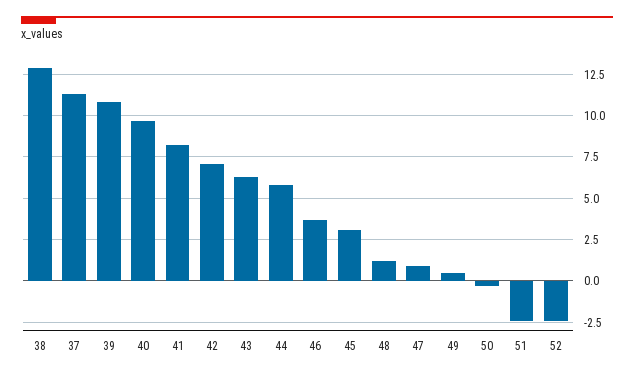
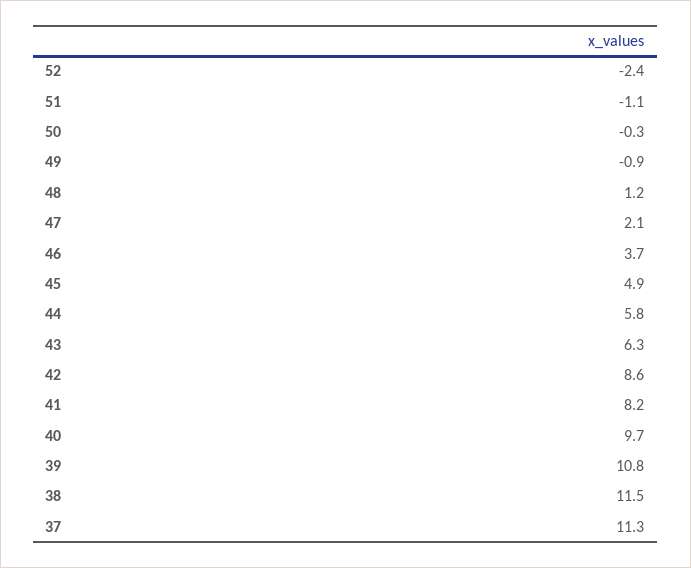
  {
-   "38": 13,
+   "38": 11.5,
    "37": 11.3,
    "39": 10.8,
    "40": 9.7,
    "41": 8.2,
-   "42": 7,
+   "42": 8.6,
    "43": 6.3,
    "44": 5.8,
    "46": 3.7,
-   "45": 3,
+   "45": 4.9,
    "48": 1.2,
-   "47": 1,
+   "47": 2.1,
-   "49": 0.5,
+   "49": -0.9,
    "50": -0.3,
-   "51": -2.5,
+   "51": -1.1,
    "52": -2.4
  }

